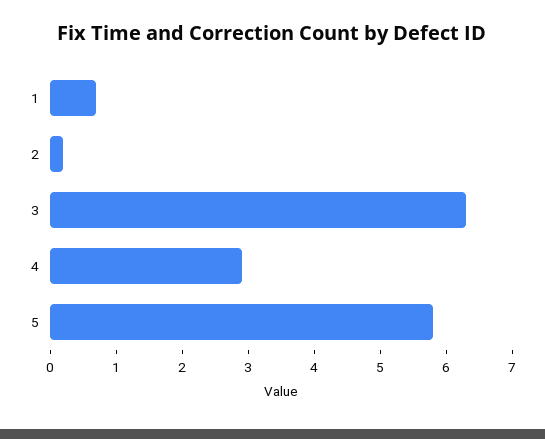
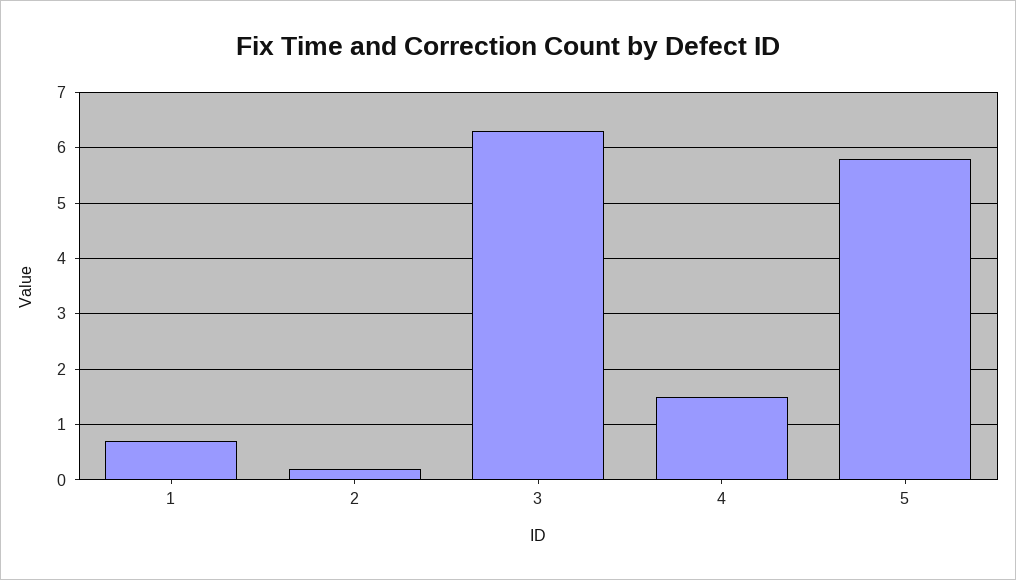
  {
    "1": 0.5,
    "2": 0,
    "3": 6.5,
-   "4": 3,
+   "4": 1.5,
    "5": 6
  }

